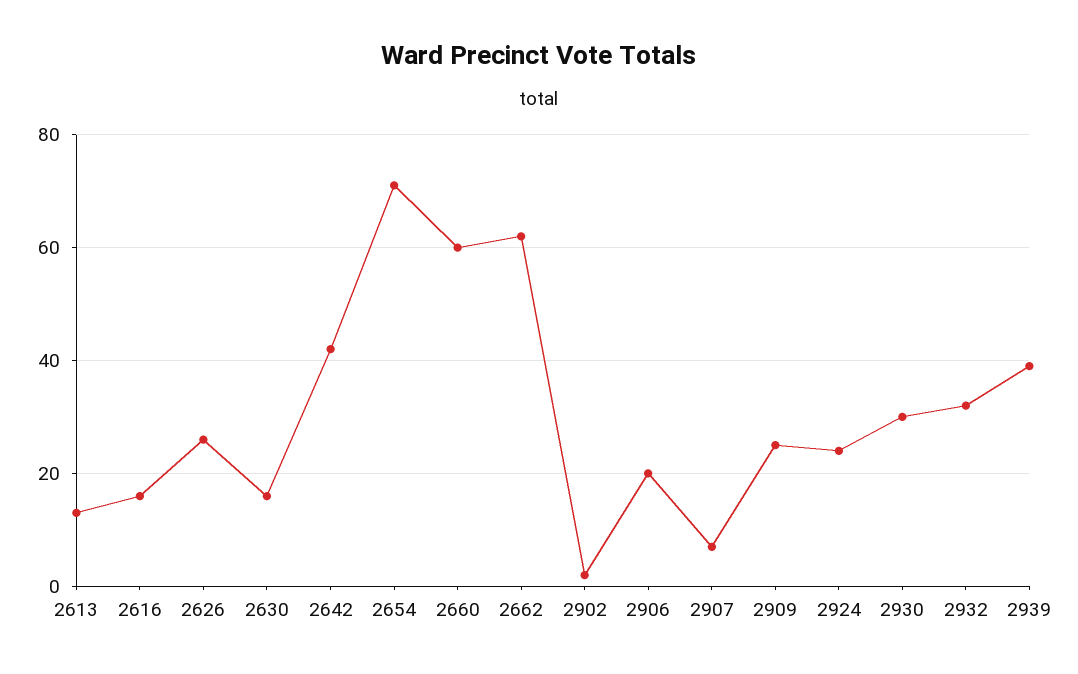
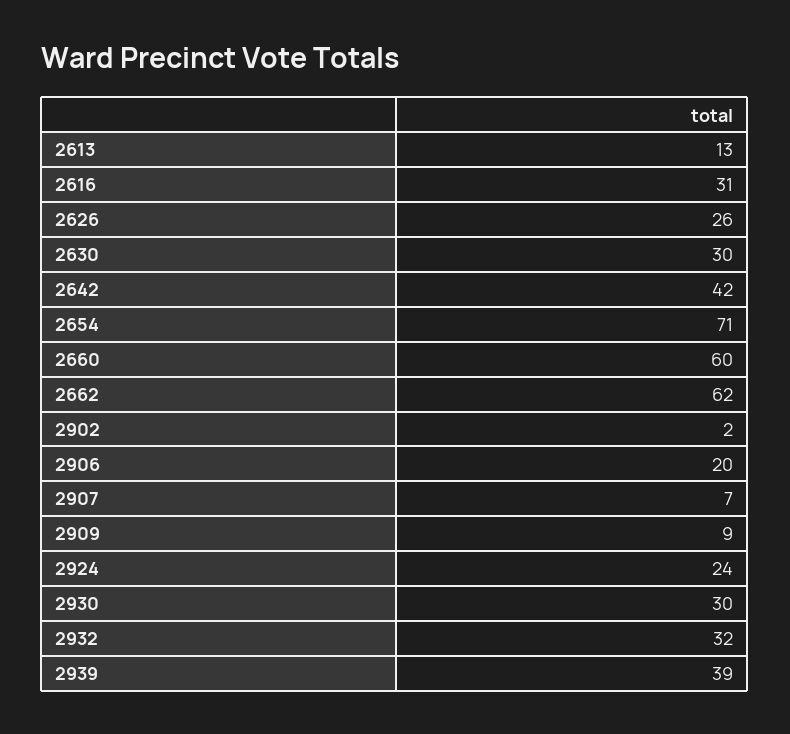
  {
    "2613": 13,
-   "2616": 15,
+   "2616": 31,
    "2626": 26,
-   "2630": 15,
+   "2630": 30,
    "2642": 42,
    "2654": 71,
    "2660": 60,
    "2662": 62,
    "2902": 2,
    "2906": 20,
    "2907": 7,
-   "2909": 25,
+   "2909": 9,
    "2924": 24,
    "2930": 30,
    "2932": 32,
    "2939": 39
  }

